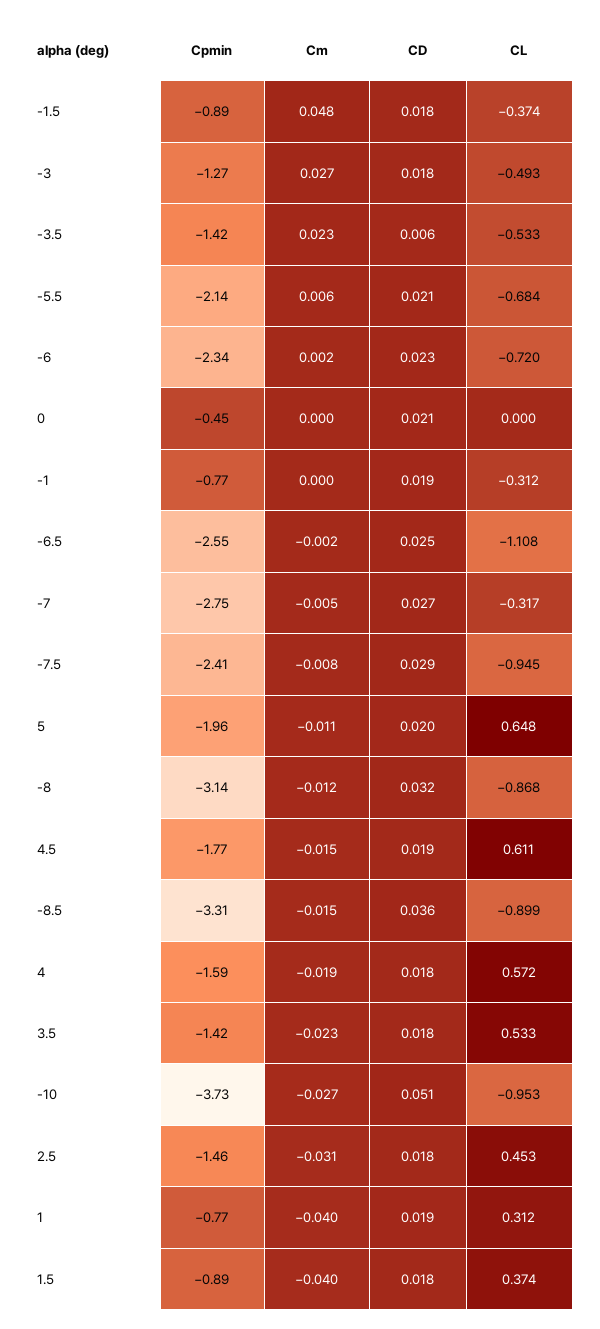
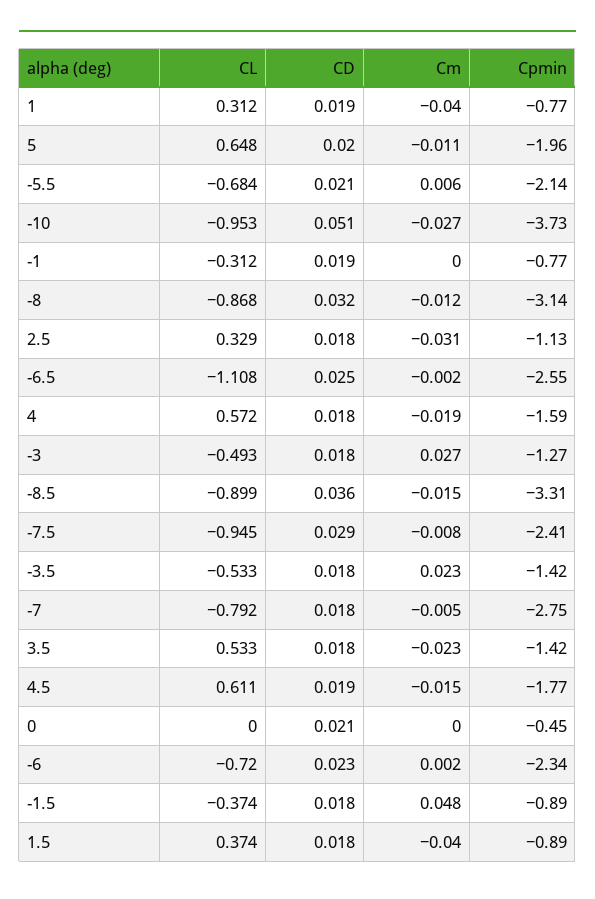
  {
    "Cpmin": {
      "-1.5": -0.89,
      "-3": -1.27,
      "-3.5": -1.42,
      "-5.5": -2.14,
      "-6": -2.34,
      "0": -0.45,
      "-1": -0.77,
      "-6.5": -2.55,
      "-7": -2.75,
      "-7.5": -2.41,
      "5": -1.96,
      "-8": -3.14,
      "4.5": -1.77,
      "-8.5": -3.31,
      "4": -1.59,
      "3.5": -1.42,
      "-10": -3.73,
-     "2.5": -1.46,
+     "2.5": -1.13,
      "1": -0.77,
      "1.5": -0.89
    },
    "Cm": {
      "-1.5": 0.048,
      "-3": 0.027,
      "-3.5": 0.023,
      "-5.5": 0.006,
      "-6": 0.002,
      "0": 0,
      "-1": 0,
      "-6.5": -0.002,
      "-7": -0.005,
      "-7.5": -0.008,
      "5": -0.011,
      "-8": -0.012,
      "4.5": -0.015,
      "-8.5": -0.015,
      "4": -0.019,
      "3.5": -0.023,
      "-10": -0.027,
      "2.5": -0.031,
      "1": -0.04,
      "1.5": -0.04
    },
    "CD": {
      "-1.5": 0.018,
      "-3": 0.018,
-     "-3.5": 0.006,
+     "-3.5": 0.018,
      "-5.5": 0.021,
      "-6": 0.023,
      "0": 0.021,
      "-1": 0.019,
      "-6.5": 0.025,
-     "-7": 0.027,
+     "-7": 0.018,
      "-7.5": 0.029,
      "5": 0.02,
      "-8": 0.032,
      "4.5": 0.019,
      "-8.5": 0.036,
      "4": 0.018,
      "3.5": 0.018,
      "-10": 0.051,
      "2.5": 0.018,
      "1": 0.019,
      "1.5": 0.018
    },
    "CL": {
      "-1.5": -0.374,
      "-3": -0.493,
      "-3.5": -0.533,
      "-5.5": -0.684,
      "-6": -0.72,
      "0": 0,
      "-1": -0.312,
      "-6.5": -1.108,
-     "-7": -0.317,
+     "-7": -0.792,
      "-7.5": -0.945,
      "5": 0.648,
      "-8": -0.868,
      "4.5": 0.611,
      "-8.5": -0.899,
      "4": 0.572,
      "3.5": 0.533,
      "-10": -0.953,
-     "2.5": 0.453,
+     "2.5": 0.329,
      "1": 0.312,
      "1.5": 0.374
    }
  }

